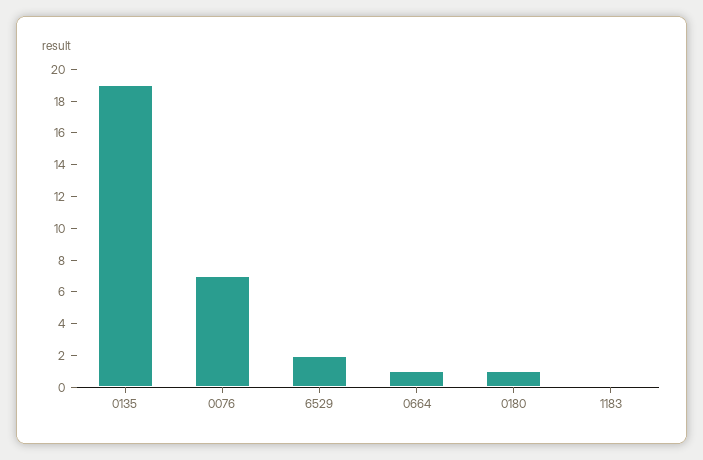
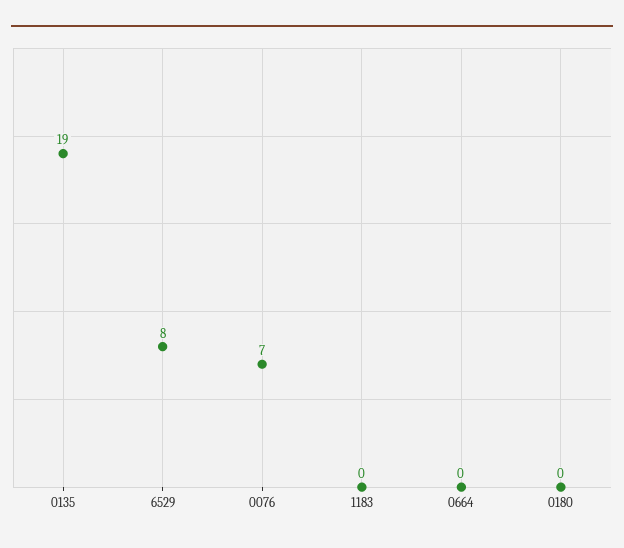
  {
    "0135": 19,
    "0076": 7,
-   "6529": 2,
+   "6529": 8,
-   "0664": 1,
+   "0664": 0,
-   "0180": 1,
+   "0180": 0,
    "1183": 0
  }

